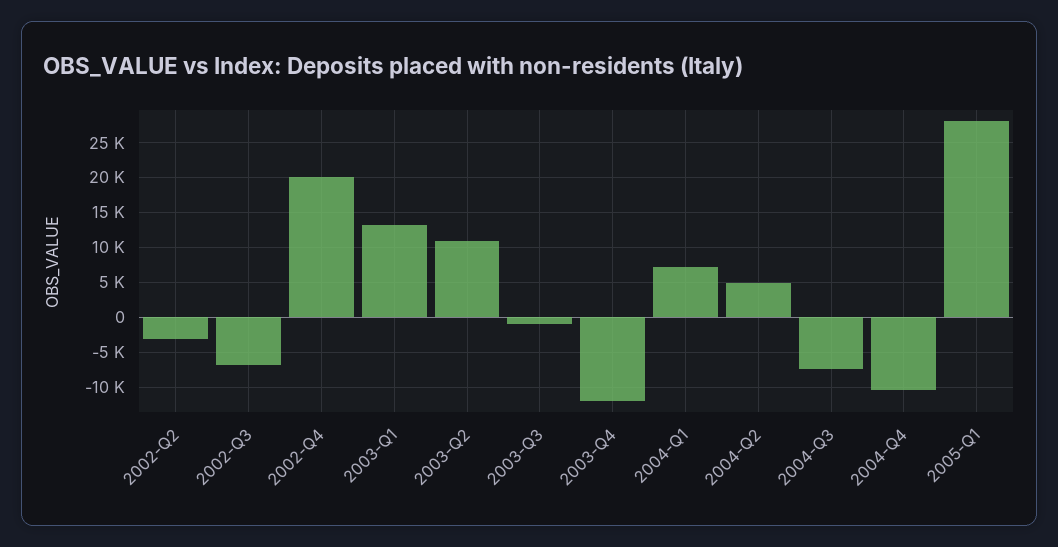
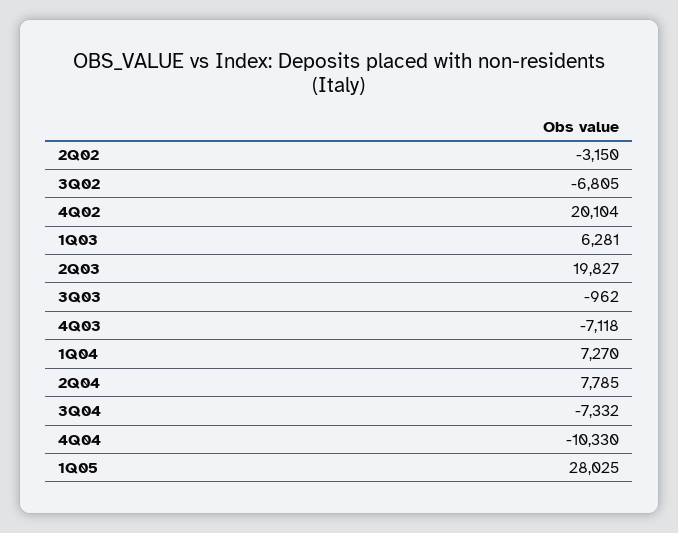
  {
    "2002-Q2": -3150,
    "2002-Q3": -6805,
    "2002-Q4": 20104,
-   "2003-Q1": 13000,
+   "2003-Q1": 6281,
-   "2003-Q2": 11000,
+   "2003-Q2": 19827,
    "2003-Q3": -962,
-   "2003-Q4": -12000,
+   "2003-Q4": -7118,
    "2004-Q1": 7270,
-   "2004-Q2": 5000,
+   "2004-Q2": 7785,
    "2004-Q3": -7332,
    "2004-Q4": -10330,
    "2005-Q1": 28025
  }

